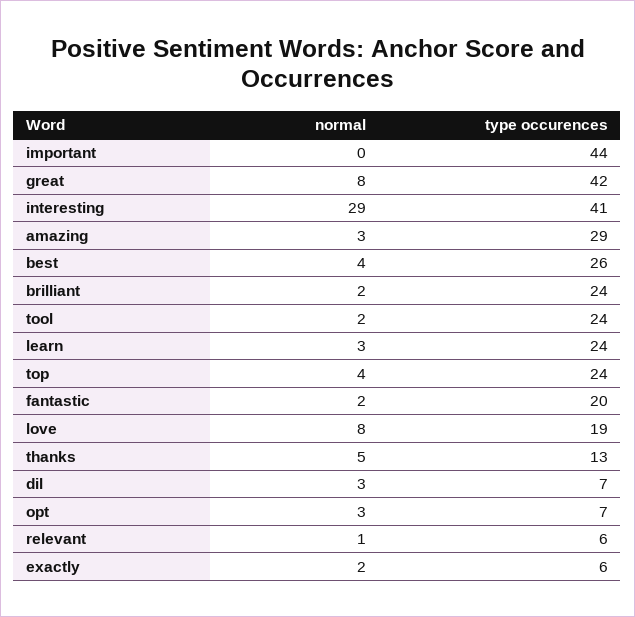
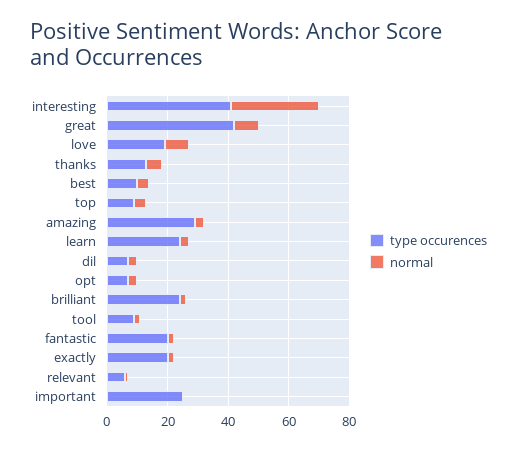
  {
    "normal": {
      "important": 0,
      "great": 8,
      "interesting": 29,
      "amazing": 3,
      "best": 4,
      "brilliant": 2,
      "tool": 2,
      "learn": 3,
      "top": 4,
      "fantastic": 2,
      "love": 8,
      "thanks": 5,
      "dil": 3,
      "opt": 3,
      "relevant": 1,
      "exactly": 2
    },
    "type occurences": {
-     "important": 44,
+     "important": 25,
      "great": 42,
      "interesting": 41,
      "amazing": 29,
-     "best": 26,
+     "best": 10,
      "brilliant": 24,
-     "tool": 24,
+     "tool": 10,
      "learn": 24,
-     "top": 24,
+     "top": 10,
      "fantastic": 20,
      "love": 19,
      "thanks": 13,
      "dil": 7,
      "opt": 7,
      "relevant": 6,
-     "exactly": 6
+     "exactly": 20
    }
  }

